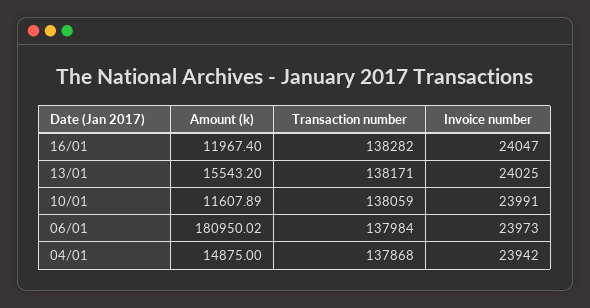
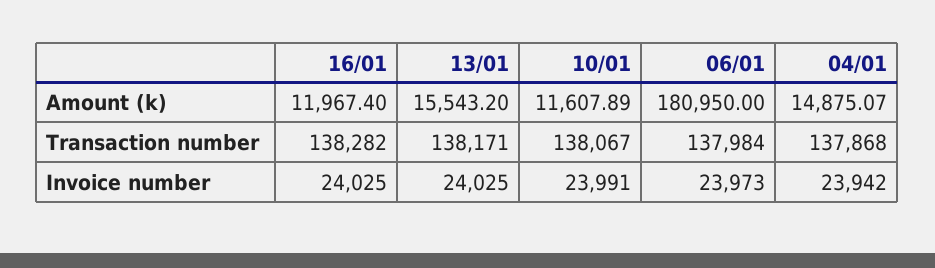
  {
    "Amount (k)": {
      "16/01": 11967.4,
      "13/01": 15543.2,
      "10/01": 11607.89,
-     "06/01": 180950.02,
+     "06/01": 180950,
-     "04/01": 14875
+     "04/01": 14875.07
    },
    "Transaction number": {
      "16/01": 138282,
      "13/01": 138171,
-     "10/01": 138059,
+     "10/01": 138067,
      "06/01": 137984,
      "04/01": 137868
    },
    "Invoice number": {
-     "16/01": 24047,
+     "16/01": 24025,
      "13/01": 24025,
      "10/01": 23991,
      "06/01": 23973,
      "04/01": 23942
    }
  }

